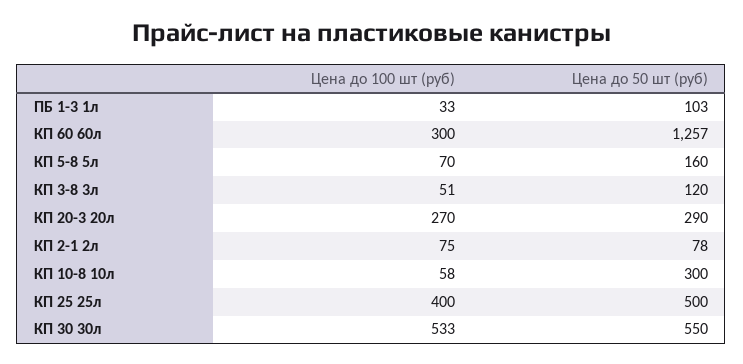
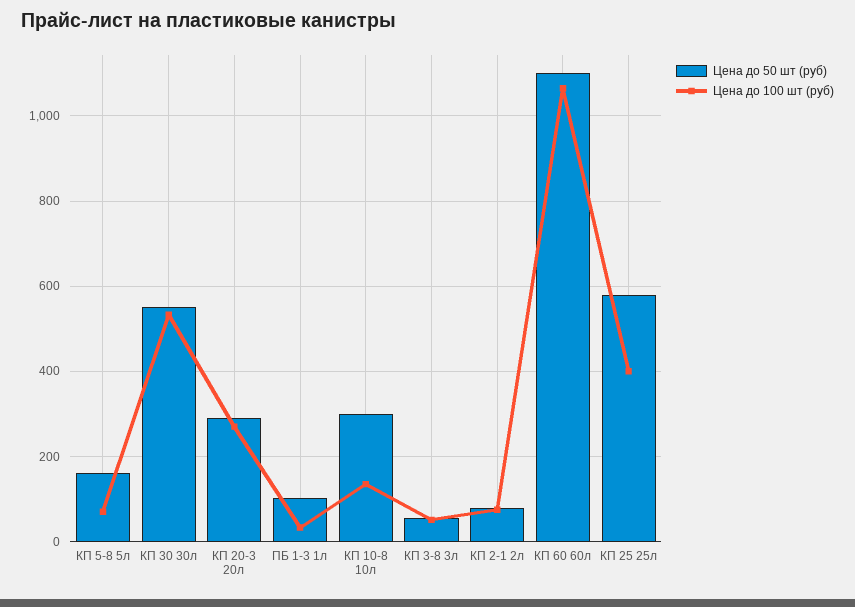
  {
    "Цена до 100 шт (руб)": {
      "ПБ 1-3 1л": 33,
-     "КП 60 60л": 300,
+     "КП 60 60л": 1060,
      "КП 5-8 5л": 70,
      "КП 3-8 3л": 51,
      "КП 20-3 20л": 270,
      "КП 2-1 2л": 75,
-     "КП 10-8 10л": 58,
+     "КП 10-8 10л": 140,
      "КП 25 25л": 400,
      "КП 30 30л": 533
    },
    "Цена до 50 шт (руб)": {
      "ПБ 1-3 1л": 103,
-     "КП 60 60л": 1257,
+     "КП 60 60л": 1100,
      "КП 5-8 5л": 160,
-     "КП 3-8 3л": 120,
+     "КП 3-8 3л": 60,
      "КП 20-3 20л": 290,
      "КП 2-1 2л": 78,
      "КП 10-8 10л": 300,
-     "КП 25 25л": 500,
+     "КП 25 25л": 580,
      "КП 30 30л": 550
    }
  }

